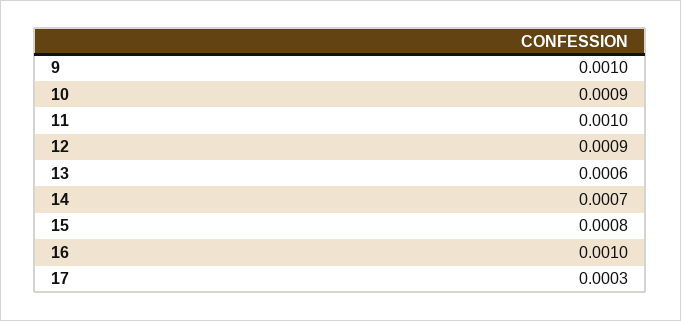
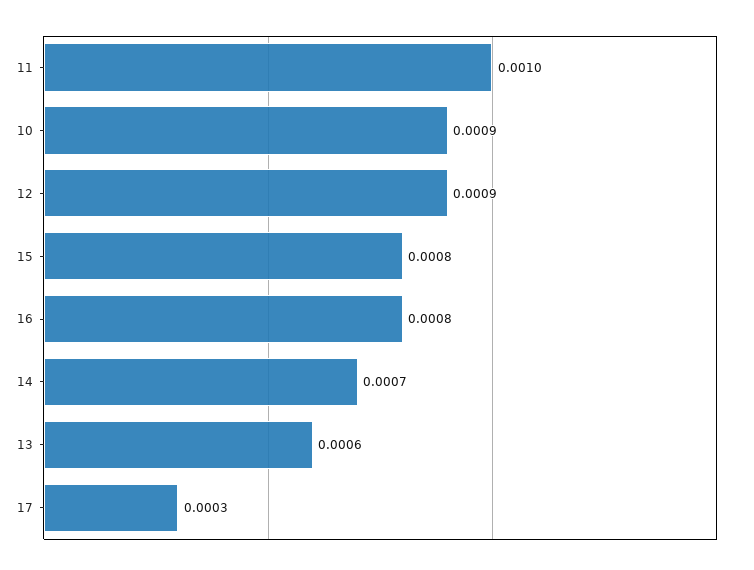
  {
-   "9": 0.001,
    "10": 0.0009,
    "11": 0.001,
    "12": 0.0009,
    "13": 0.0006,
    "14": 0.0007,
    "15": 0.0008,
-   "16": 0.001,
+   "16": 0.0008,
    "17": 0.0003
  }

